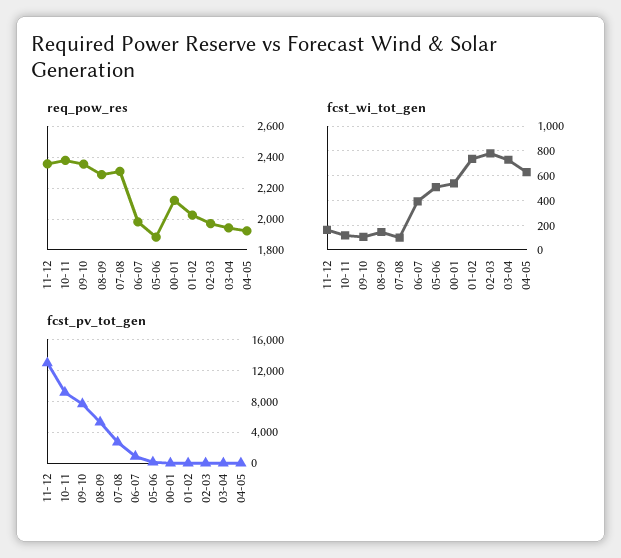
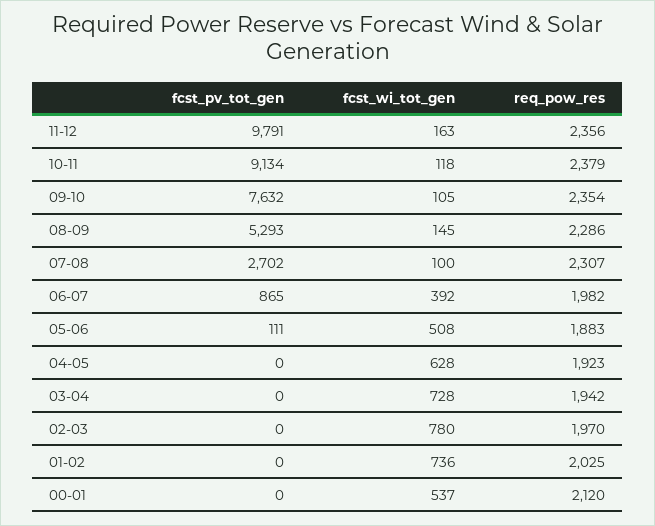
  {
    "req_pow_res": {
      "11-12": 2356,
      "10-11": 2379,
      "09-10": 2354,
      "08-09": 2286,
      "07-08": 2307,
      "06-07": 1982,
      "05-06": 1883,
      "00-01": 2120,
      "01-02": 2025,
      "02-03": 1970,
      "03-04": 1942,
      "04-05": 1923
    },
    "fcst_wi_tot_gen": {
      "11-12": 163,
      "10-11": 118,
      "09-10": 105,
      "08-09": 145,
      "07-08": 100,
      "06-07": 392,
      "05-06": 508,
      "00-01": 537,
      "01-02": 736,
      "02-03": 780,
      "03-04": 728,
      "04-05": 628
    },
    "fcst_pv_tot_gen": {
-     "11-12": 13000,
+     "11-12": 9791,
      "10-11": 9134,
      "09-10": 7632,
      "08-09": 5293,
      "07-08": 2702,
      "06-07": 865,
      "05-06": 111,
      "00-01": 0,
      "01-02": 0,
      "02-03": 0,
      "03-04": 0,
      "04-05": 0
    }
  }

